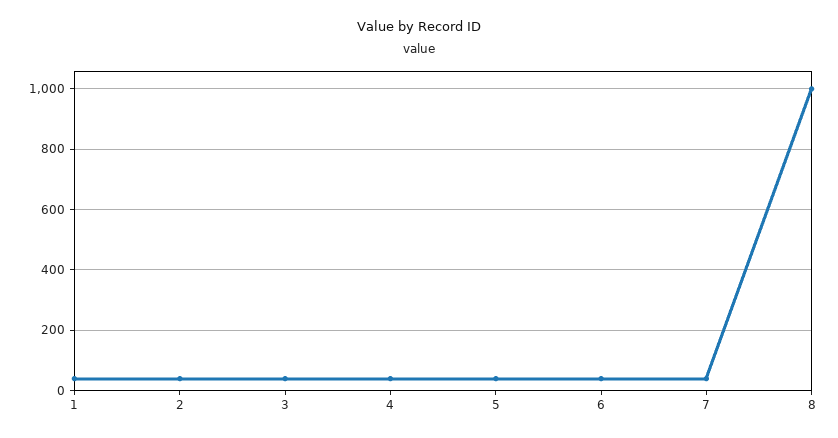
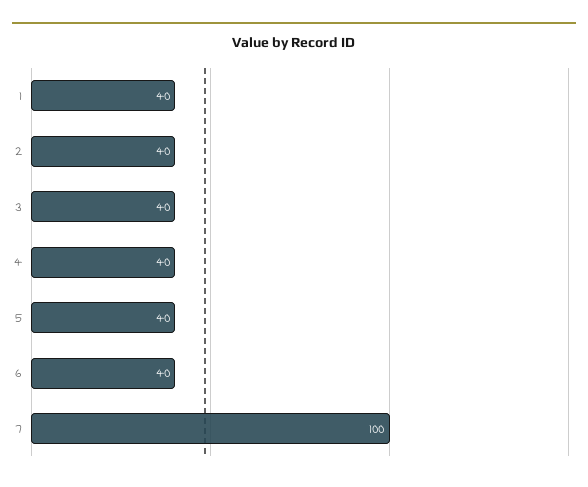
  {
    "1": 40,
    "2": 40,
    "3": 40,
    "4": 40,
    "5": 40,
    "6": 40,
-   "7": 40,
+   "7": 100
-   "8": 1000
  }

